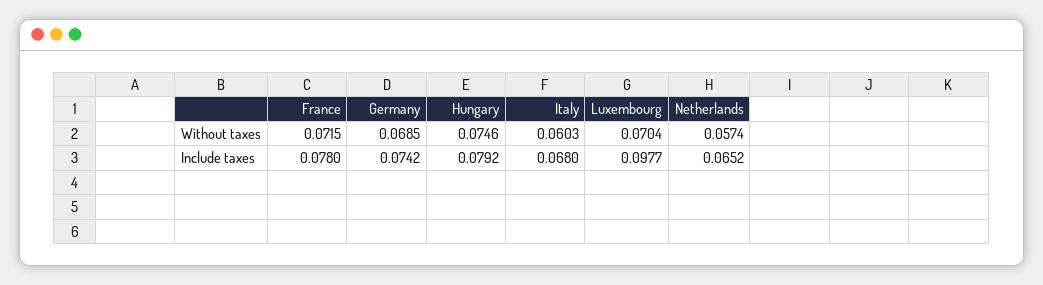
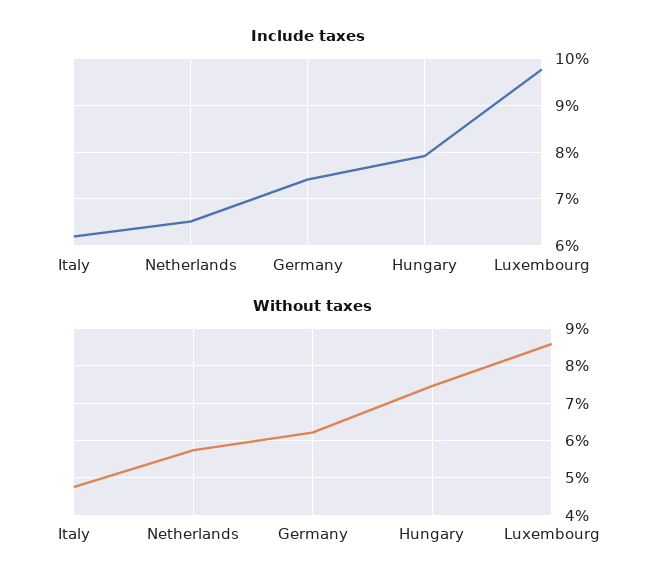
  {
    "Without taxes": {
-     "France": 0.0715,
-     "Germany": 0.0685,
+     "Germany": 0.062,
      "Hungary": 0.0746,
-     "Italy": 0.0603,
+     "Italy": 0.048,
-     "Luxembourg": 0.0704,
+     "Luxembourg": 0.086,
      "Netherlands": 0.0574
    },
    "Include taxes": {
-     "France": 0.078,
      "Germany": 0.0742,
      "Hungary": 0.0792,
-     "Italy": 0.068,
+     "Italy": 0.062,
      "Luxembourg": 0.0977,
      "Netherlands": 0.0652
    }
  }

